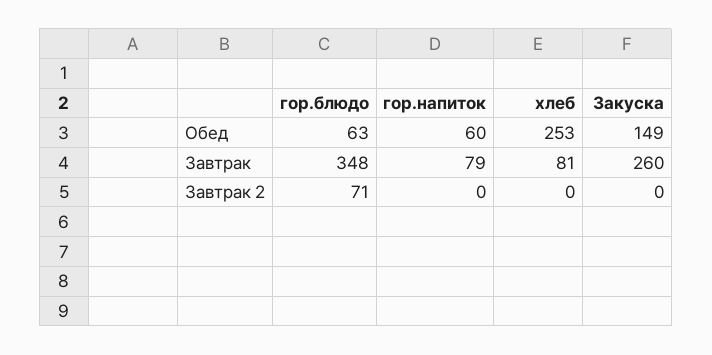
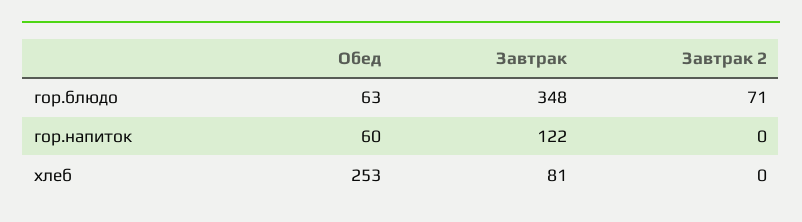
  {
    "гор.блюдо": {
      "Обед": 63,
      "Завтрак": 348,
      "Завтрак 2": 71
    },
    "гор.напиток": {
      "Обед": 60,
-     "Завтрак": 79,
+     "Завтрак": 122,
      "Завтрак 2": 0
    },
    "хлеб": {
      "Обед": 253,
      "Завтрак": 81,
      "Завтрак 2": 0
-   },
+   }
-   "Закуска": {
-     "Обед": 149,
-     "Завтрак": 260,
-     "Завтрак 2": 0
-   }
  }

